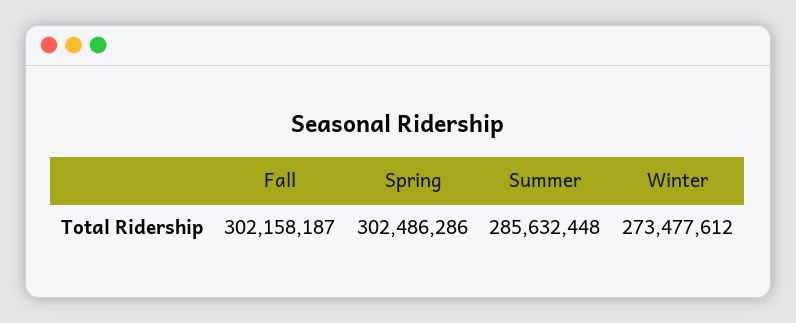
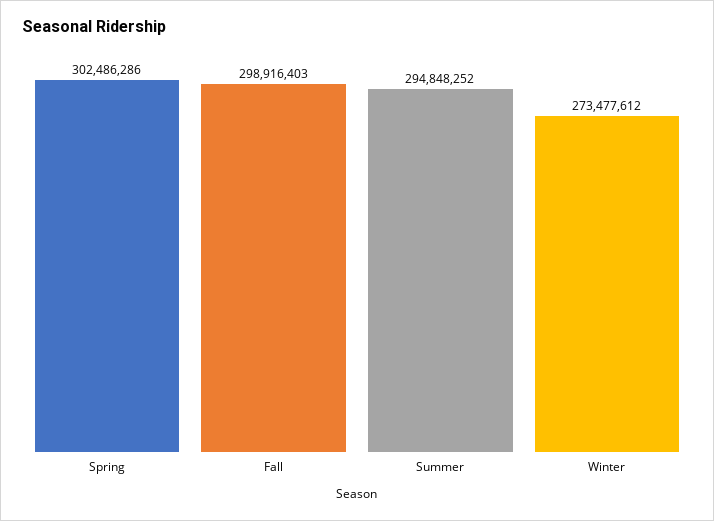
  {
-   "Fall": 302158187,
+   "Fall": 298916403,
    "Spring": 302486286,
-   "Summer": 285632448,
+   "Summer": 294848252,
    "Winter": 273477612
  }

